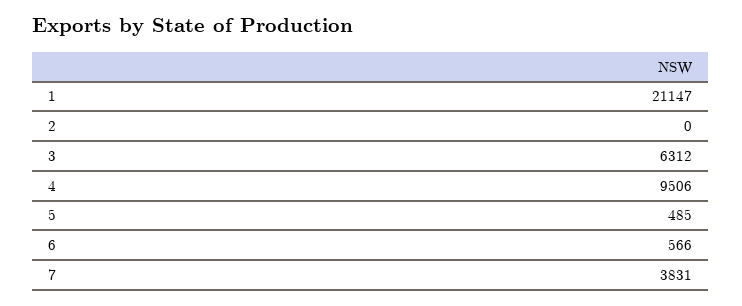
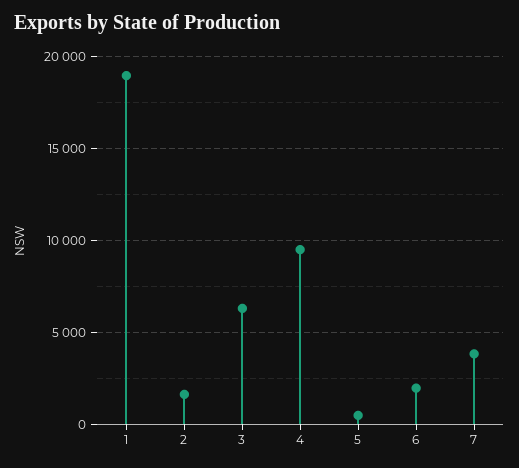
  {
-   "1": 21147,
+   "1": 19000,
-   "2": 0,
+   "2": 1500,
    "3": 6312,
    "4": 9506,
    "5": 485,
-   "6": 566,
+   "6": 2000,
    "7": 3831
  }

